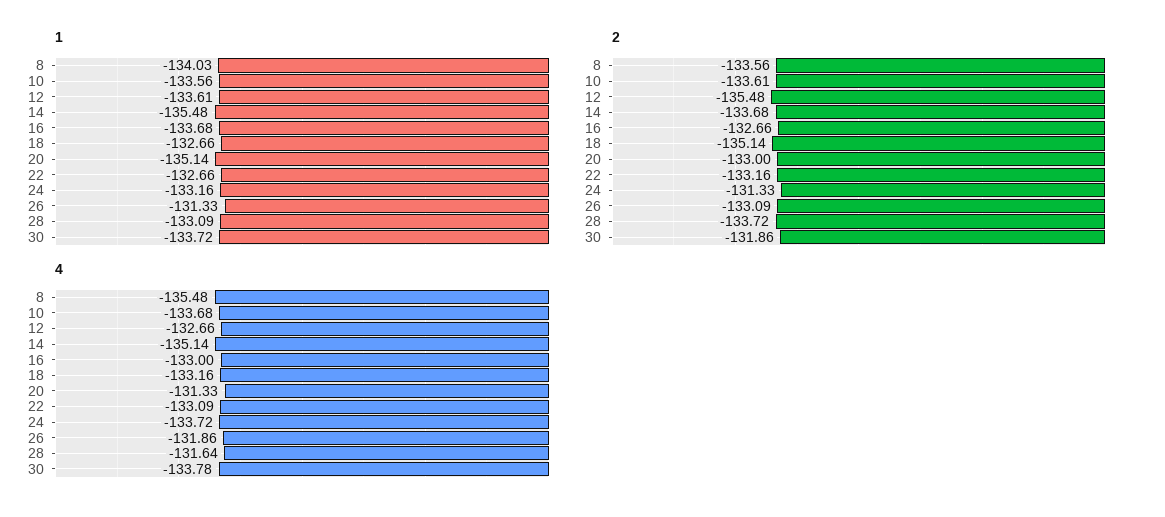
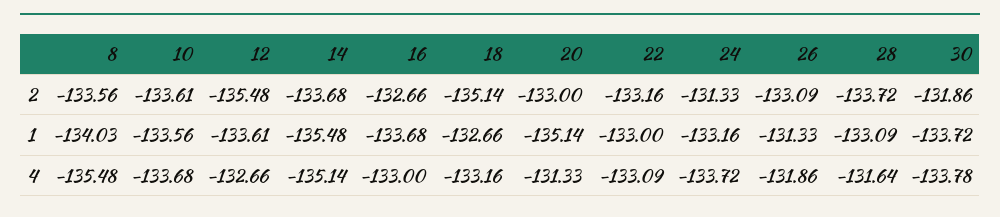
  {
    "1": {
      "8": -134.03,
      "10": -133.56,
      "12": -133.61,
      "14": -135.48,
      "16": -133.68,
      "18": -132.66,
      "20": -135.14,
-     "22": -132.66,
+     "22": -133,
      "24": -133.16,
      "26": -131.33,
      "28": -133.09,
      "30": -133.72
    },
    "2": {
      "8": -133.56,
      "10": -133.61,
      "12": -135.48,
      "14": -133.68,
      "16": -132.66,
      "18": -135.14,
      "20": -133,
      "22": -133.16,
      "24": -131.33,
      "26": -133.09,
      "28": -133.72,
      "30": -131.86
    },
    "4": {
      "8": -135.48,
      "10": -133.68,
      "12": -132.66,
      "14": -135.14,
      "16": -133,
      "18": -133.16,
      "20": -131.33,
      "22": -133.09,
      "24": -133.72,
      "26": -131.86,
      "28": -131.64,
      "30": -133.78
    }
  }

